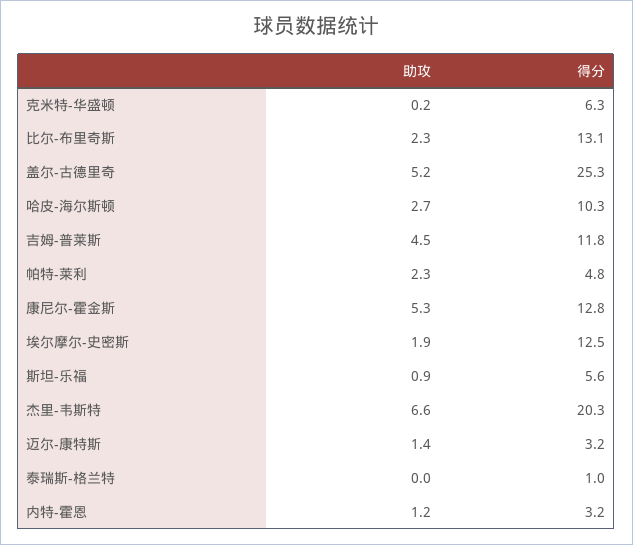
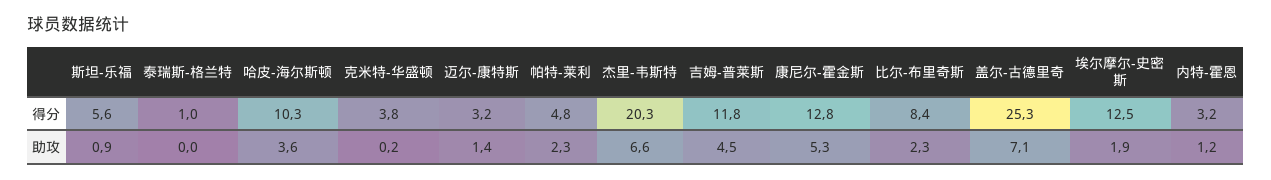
  {
    "助攻": {
      "克米特-华盛顿": 0.2,
      "比尔-布里奇斯": 2.3,
-     "盖尔-古德里奇": 5.2,
+     "盖尔-古德里奇": 7.1,
-     "哈皮-海尔斯顿": 2.7,
+     "哈皮-海尔斯顿": 3.6,
      "吉姆-普莱斯": 4.5,
      "帕特-莱利": 2.3,
      "康尼尔-霍金斯": 5.3,
      "埃尔摩尔-史密斯": 1.9,
      "斯坦-乐福": 0.9,
      "杰里-韦斯特": 6.6,
      "迈尔-康特斯": 1.4,
      "泰瑞斯-格兰特": 0,
      "内特-霍恩": 1.2
    },
    "得分": {
-     "克米特-华盛顿": 6.3,
+     "克米特-华盛顿": 3.8,
-     "比尔-布里奇斯": 13.1,
+     "比尔-布里奇斯": 8.4,
      "盖尔-古德里奇": 25.3,
      "哈皮-海尔斯顿": 10.3,
      "吉姆-普莱斯": 11.8,
      "帕特-莱利": 4.8,
      "康尼尔-霍金斯": 12.8,
      "埃尔摩尔-史密斯": 12.5,
      "斯坦-乐福": 5.6,
      "杰里-韦斯特": 20.3,
      "迈尔-康特斯": 3.2,
      "泰瑞斯-格兰特": 1,
      "内特-霍恩": 3.2
    }
  }

